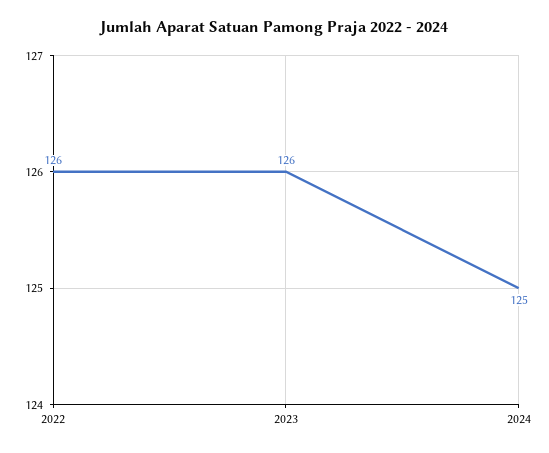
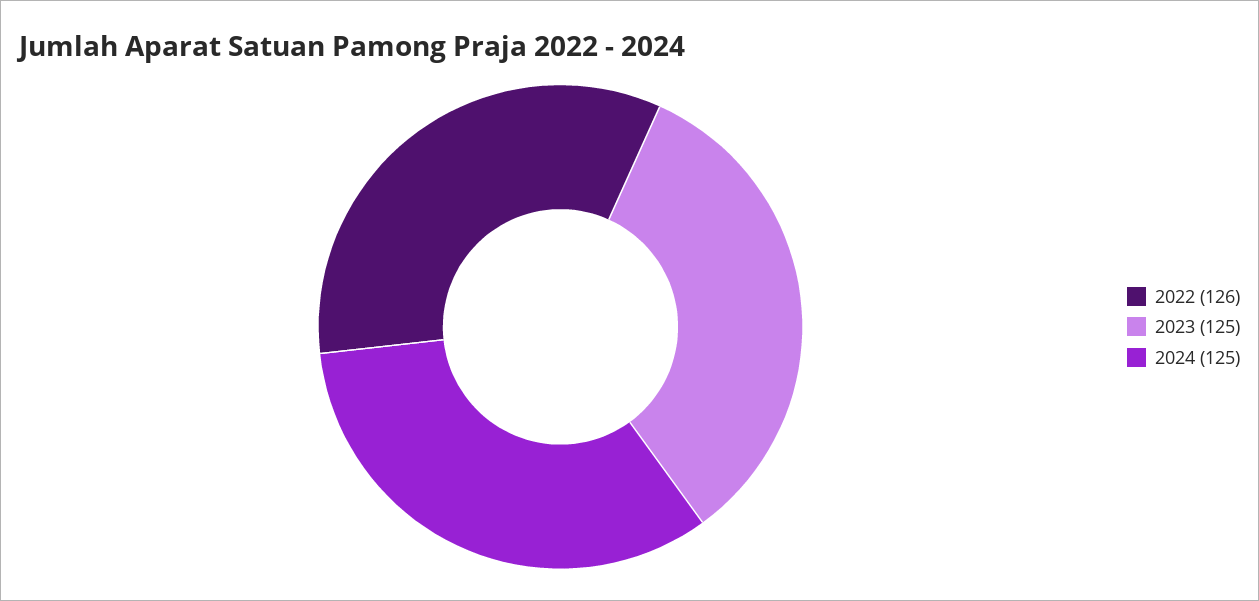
  {
    "2022": 126,
-   "2023": 126,
+   "2023": 125,
    "2024": 125
  }

